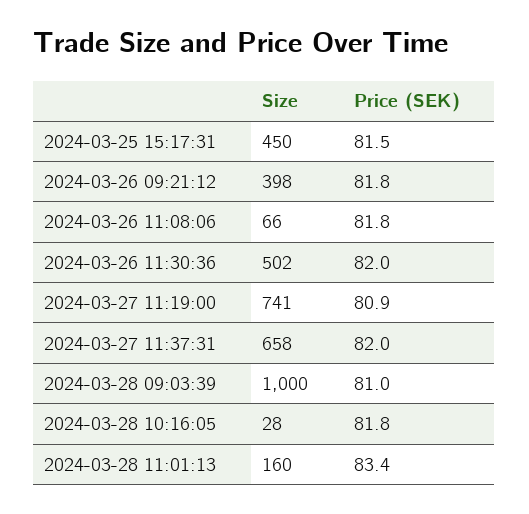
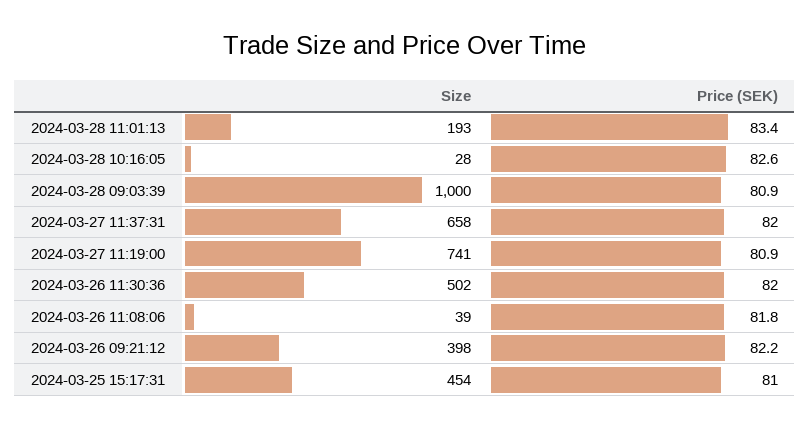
  {
    "Size": {
-     "2024-03-25 15:17:31": 450,
+     "2024-03-25 15:17:31": 454,
      "2024-03-26 09:21:12": 398,
-     "2024-03-26 11:08:06": 66,
+     "2024-03-26 11:08:06": 39,
      "2024-03-26 11:30:36": 502,
      "2024-03-27 11:19:00": 741,
      "2024-03-27 11:37:31": 658,
      "2024-03-28 09:03:39": 1000,
      "2024-03-28 10:16:05": 28,
-     "2024-03-28 11:01:13": 160
+     "2024-03-28 11:01:13": 193
    },
    "Price (SEK)": {
-     "2024-03-25 15:17:31": 81.5,
+     "2024-03-25 15:17:31": 81,
-     "2024-03-26 09:21:12": 81.8,
+     "2024-03-26 09:21:12": 82.2,
      "2024-03-26 11:08:06": 81.8,
      "2024-03-26 11:30:36": 82,
      "2024-03-27 11:19:00": 80.9,
      "2024-03-27 11:37:31": 82,
-     "2024-03-28 09:03:39": 81,
+     "2024-03-28 09:03:39": 80.9,
-     "2024-03-28 10:16:05": 81.8,
+     "2024-03-28 10:16:05": 82.6,
      "2024-03-28 11:01:13": 83.4
    }
  }

